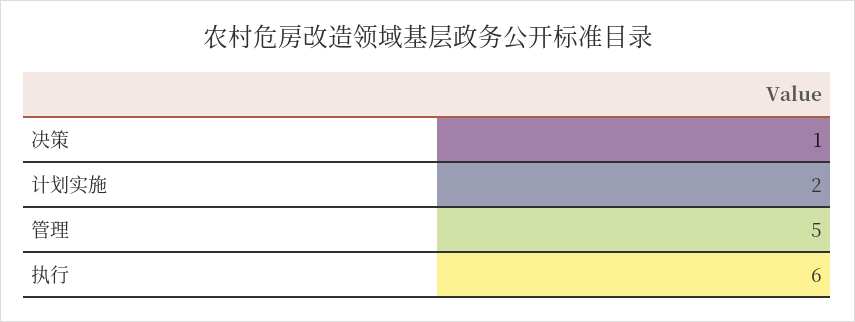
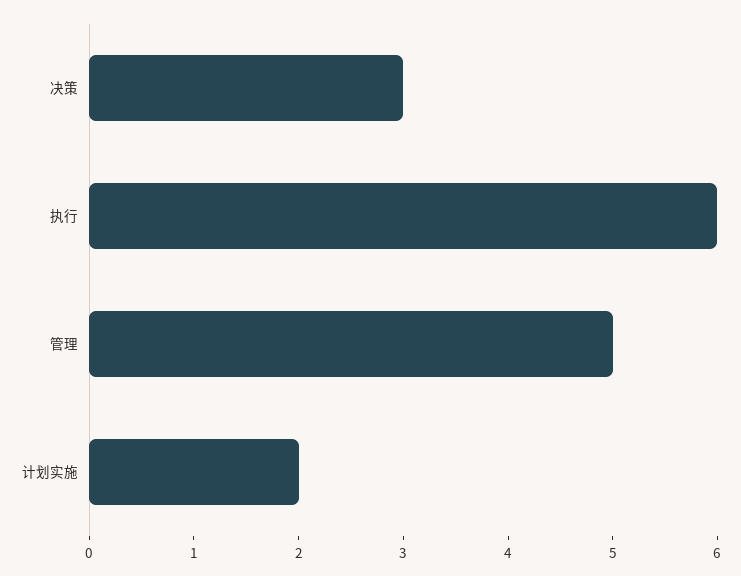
  {
-   "决策": 1,
+   "决策": 3,
    "计划实施": 2,
    "管理": 5,
    "执行": 6
  }

